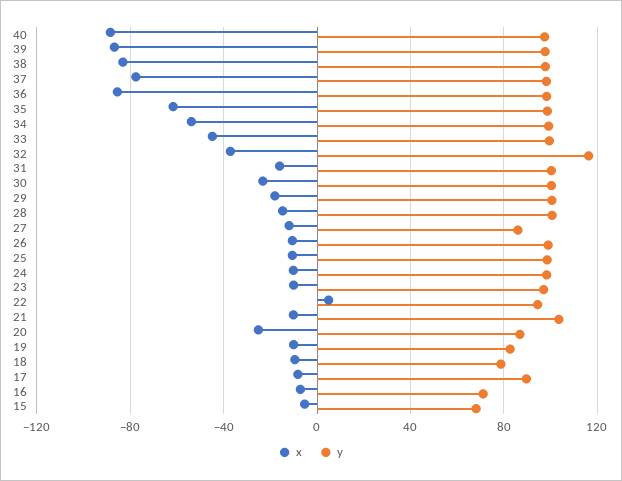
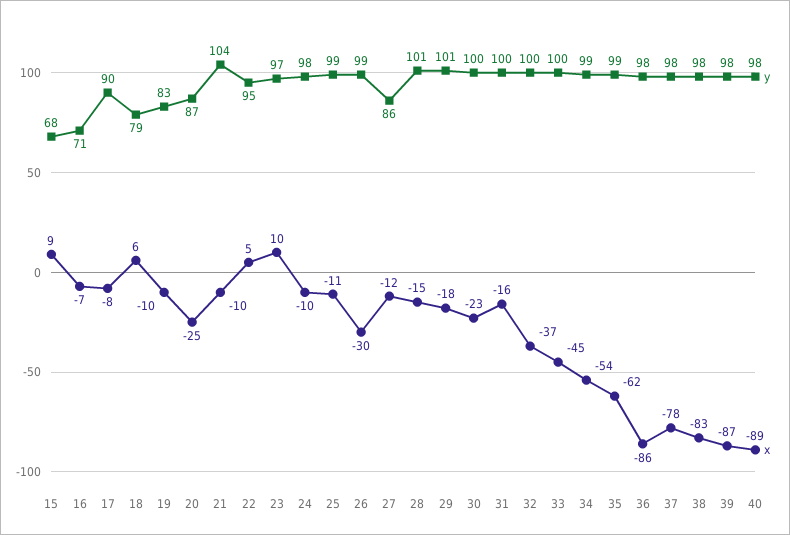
  {
    "x": {
      "40": -89,
      "39": -87,
      "38": -83,
      "37": -78,
      "36": -86,
      "35": -62,
      "34": -54,
      "33": -45,
      "32": -37,
      "31": -16,
      "30": -23,
      "29": -18,
      "28": -15,
      "27": -12,
-     "26": -10,
+     "26": -30,
      "25": -11,
      "24": -10,
-     "23": -10,
+     "23": 10,
      "22": 5,
      "21": -10,
      "20": -25,
      "19": -10,
-     "18": -10,
+     "18": 6,
      "17": -8,
      "16": -7,
-     "15": -5
+     "15": 9
    },
    "y": {
      "40": 98,
      "39": 98,
      "38": 98,
      "37": 98,
      "36": 98,
      "35": 99,
      "34": 99,
      "33": 100,
-     "32": 115,
+     "32": 100,
      "31": 100,
      "30": 100,
      "29": 101,
      "28": 101,
      "27": 86,
      "26": 99,
      "25": 99,
      "24": 98,
      "23": 97,
      "22": 95,
      "21": 104,
      "20": 87,
      "19": 83,
      "18": 79,
      "17": 90,
      "16": 71,
      "15": 68
    }
  }

